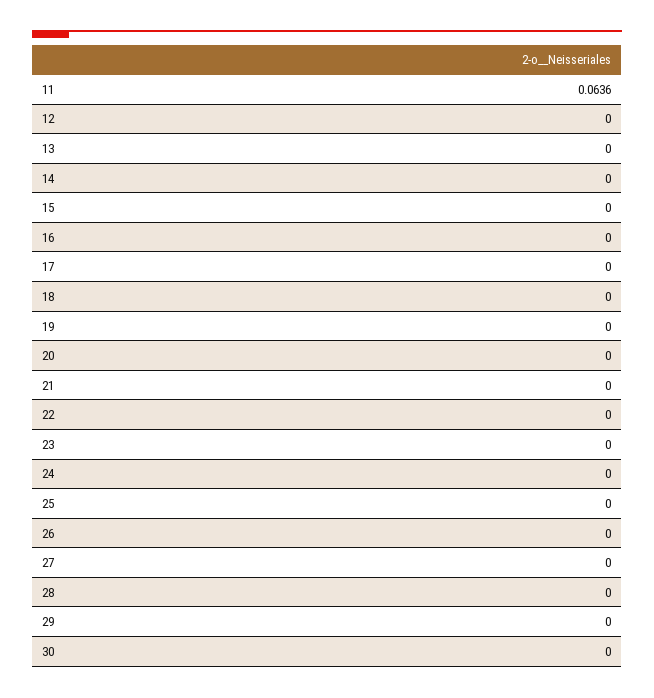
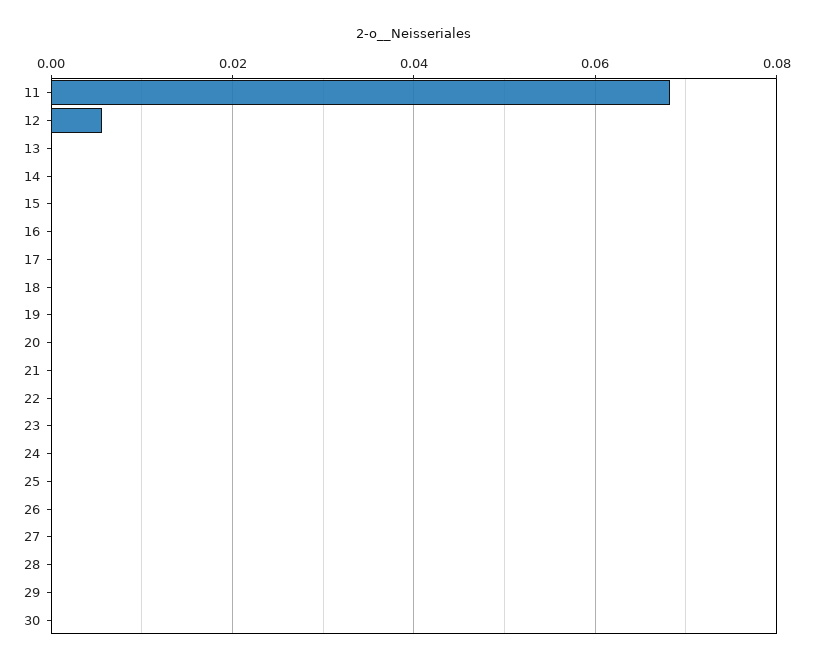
  {
-   "11": 0.0636,
+   "11": 0.068,
-   "12": 0,
+   "12": 0.006,
    "13": 0,
    "14": 0,
    "15": 0,
    "16": 0,
    "17": 0,
    "18": 0,
    "19": 0,
    "20": 0,
    "21": 0,
    "22": 0,
    "23": 0,
    "24": 0,
    "25": 0,
    "26": 0,
    "27": 0,
    "28": 0,
    "29": 0,
    "30": 0
  }

